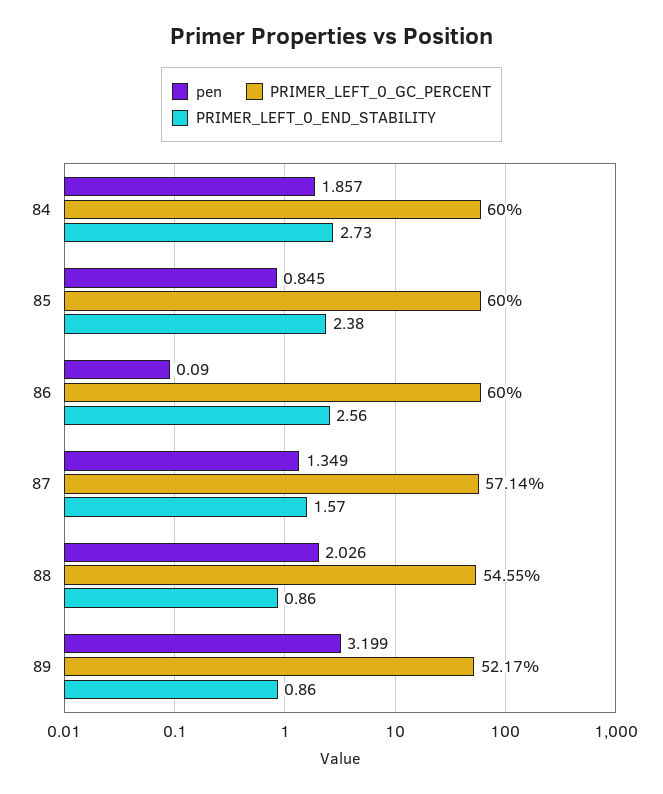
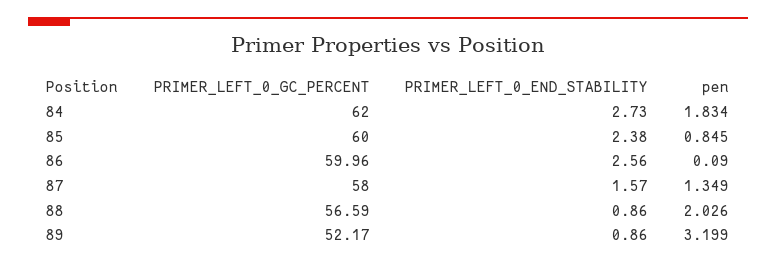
  {
    "pen": {
-     "84": 1.857,
+     "84": 1.834,
      "85": 0.845,
      "86": 0.09,
      "87": 1.349,
      "88": 2.026,
      "89": 3.199
    },
    "PRIMER_LEFT_0_GC_PERCENT": {
-     "84": 60,
+     "84": 62,
      "85": 60,
-     "86": 60,
+     "86": 59.96,
-     "87": 57.14,
+     "87": 58,
-     "88": 54.55,
+     "88": 56.59,
      "89": 52.17
    },
    "PRIMER_LEFT_0_END_STABILITY": {
      "84": 2.73,
      "85": 2.38,
      "86": 2.56,
      "87": 1.57,
      "88": 0.86,
      "89": 0.86
    }
  }

